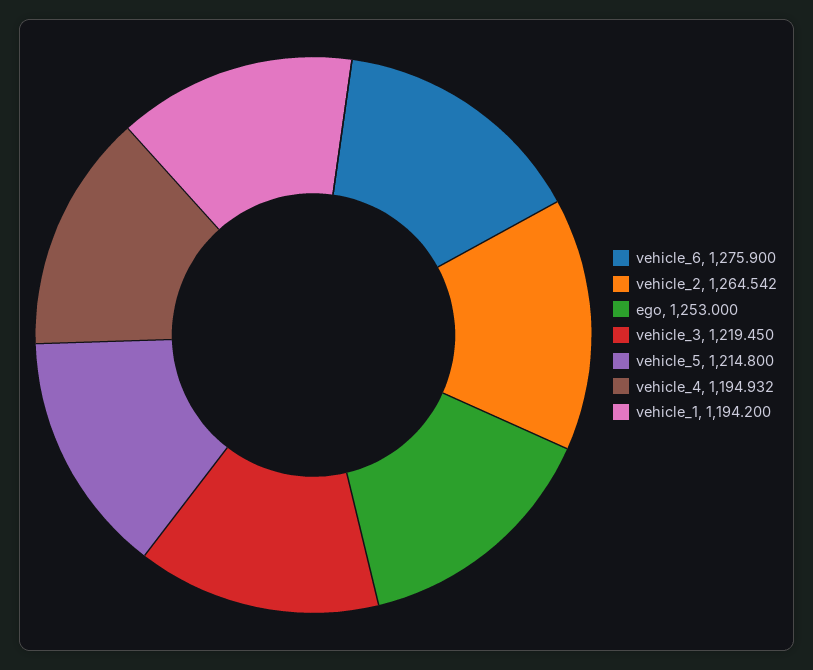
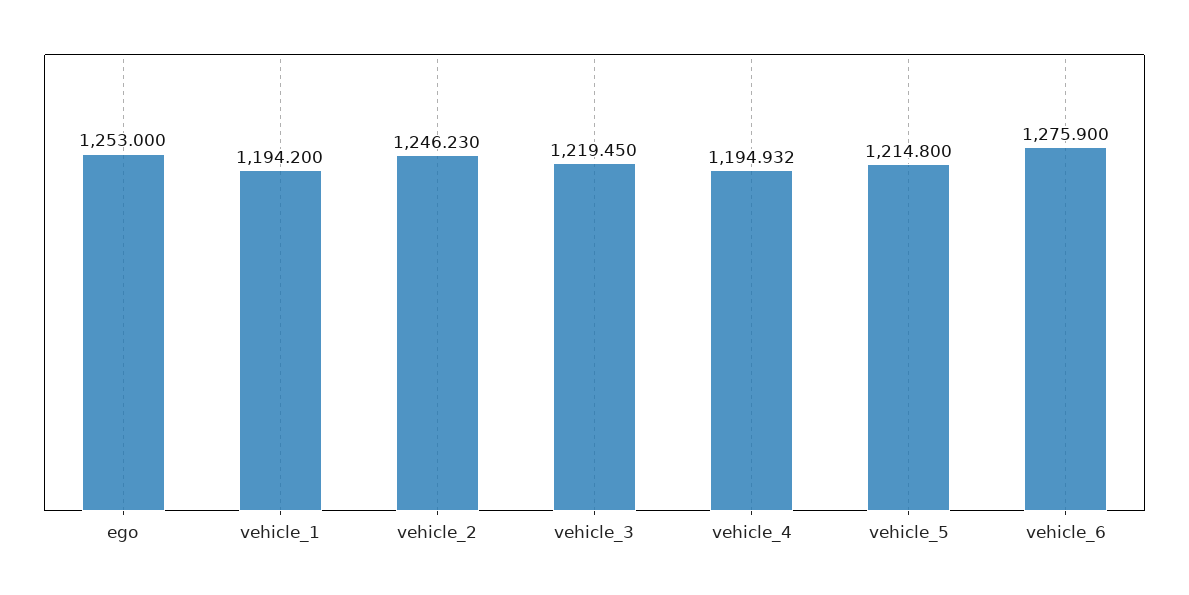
  {
    "vehicle_6": 1275.9,
-   "vehicle_2": 1264.542,
+   "vehicle_2": 1246.23,
    "ego": 1253,
    "vehicle_3": 1219.45,
    "vehicle_5": 1214.8,
    "vehicle_4": 1194.932,
    "vehicle_1": 1194.2
  }

